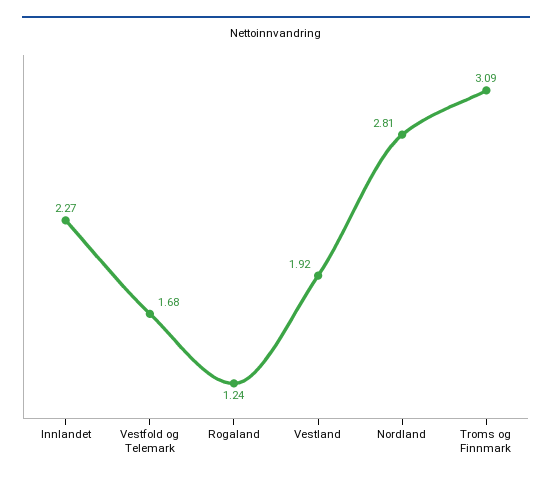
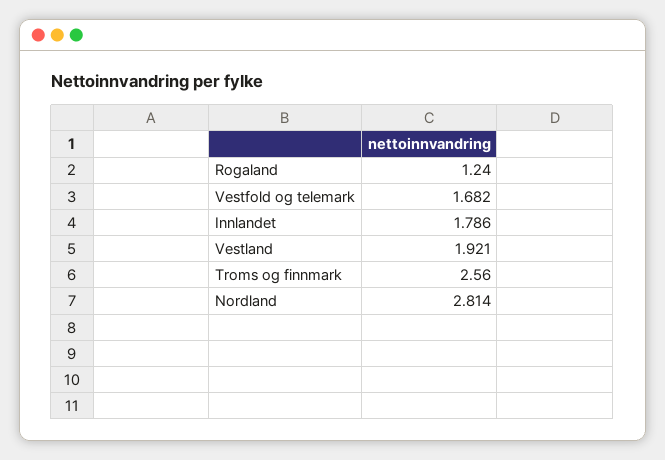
  {
-   "Innlandet": 2.27,
+   "Innlandet": 1.786,
    "Vestfold og Telemark": 1.682,
    "Rogaland": 1.24,
    "Vestland": 1.921,
    "Nordland": 2.814,
-   "Troms og Finnmark": 3.09
+   "Troms og Finnmark": 2.56
  }

